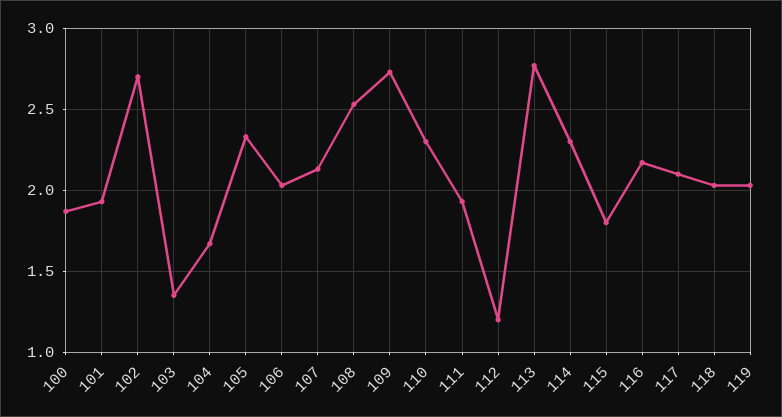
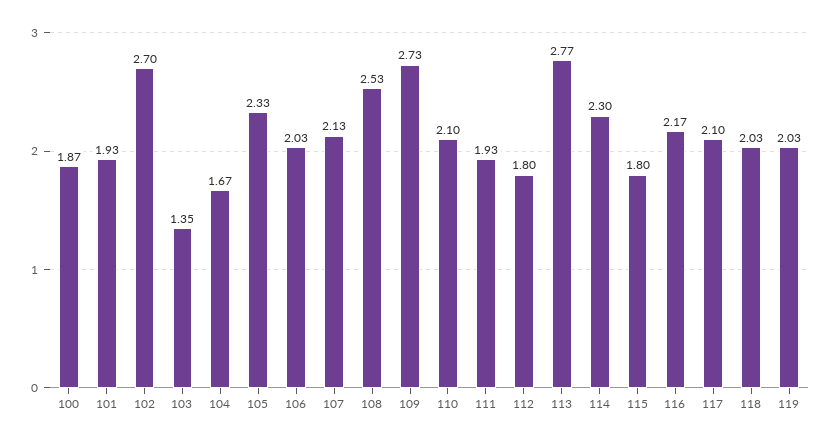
  {
    "100": 1.87,
    "101": 1.93,
    "102": 2.7,
    "103": 1.35,
    "104": 1.67,
    "105": 2.33,
    "106": 2.03,
    "107": 2.13,
    "108": 2.53,
    "109": 2.73,
-   "110": 2.3,
+   "110": 2.1,
    "111": 1.93,
-   "112": 1.2,
+   "112": 1.8,
    "113": 2.77,
    "114": 2.3,
    "115": 1.8,
    "116": 2.17,
    "117": 2.1,
    "118": 2.03,
    "119": 2.03
  }

